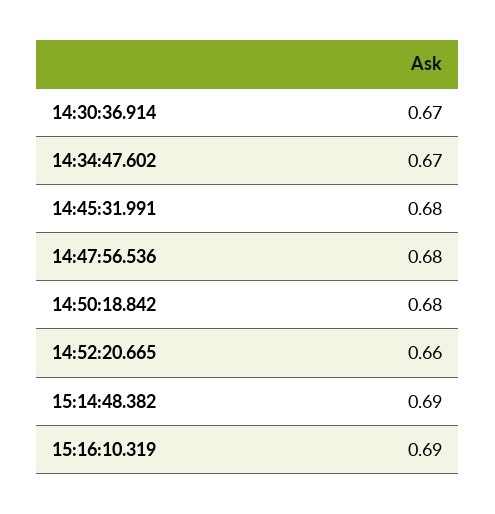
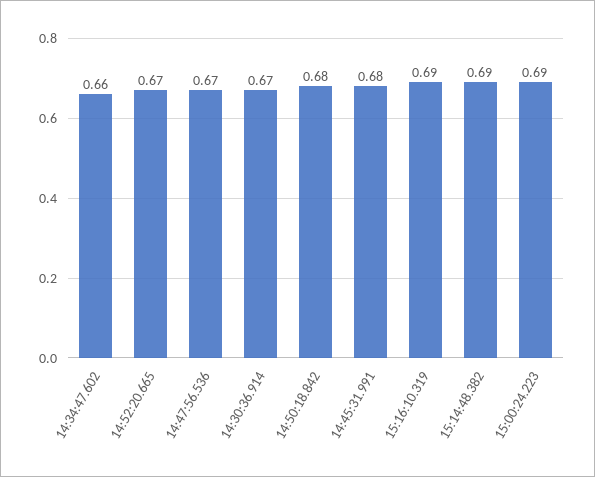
  {
    "14:30:36.914": 0.67,
-   "14:34:47.602": 0.67,
+   "14:34:47.602": 0.66,
    "14:45:31.991": 0.68,
-   "14:47:56.536": 0.68,
+   "14:47:56.536": 0.67,
    "14:50:18.842": 0.68,
-   "14:52:20.665": 0.66,
+   "14:52:20.665": 0.67,
    "15:14:48.382": 0.69,
-   "15:16:10.319": 0.69
+   "15:16:10.319": 0.69,
+   "15:00:24.223": 0.69
  }

